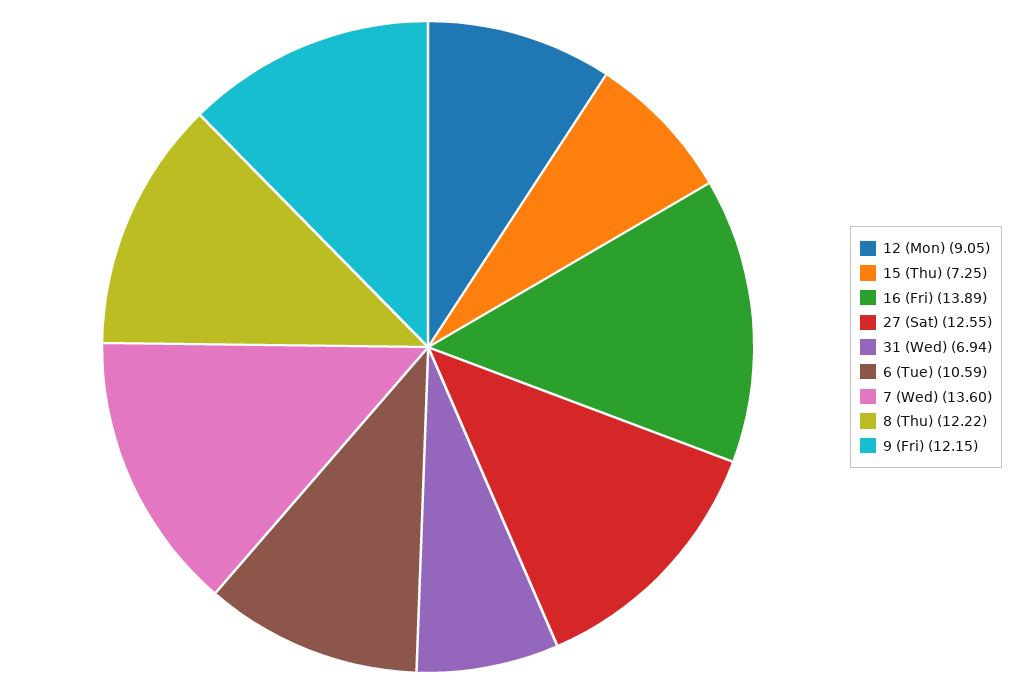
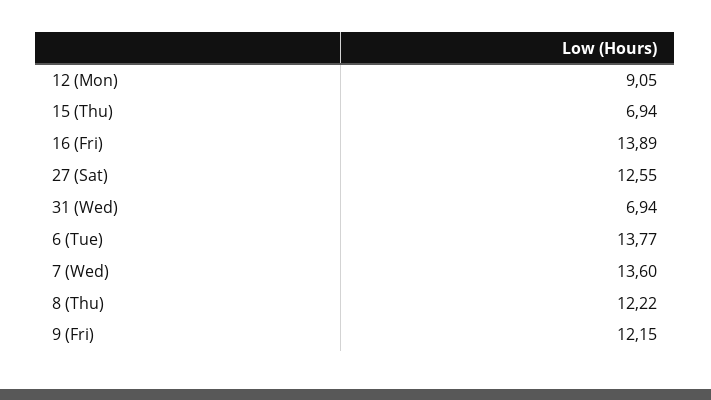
  {
    "12 (Mon)": 9.05,
-   "15 (Thu)": 7.25,
+   "15 (Thu)": 6.94,
    "16 (Fri)": 13.89,
    "27 (Sat)": 12.55,
    "31 (Wed)": 6.94,
-   "6 (Tue)": 10.59,
+   "6 (Tue)": 13.77,
    "7 (Wed)": 13.6,
    "8 (Thu)": 12.22,
    "9 (Fri)": 12.15
  }

